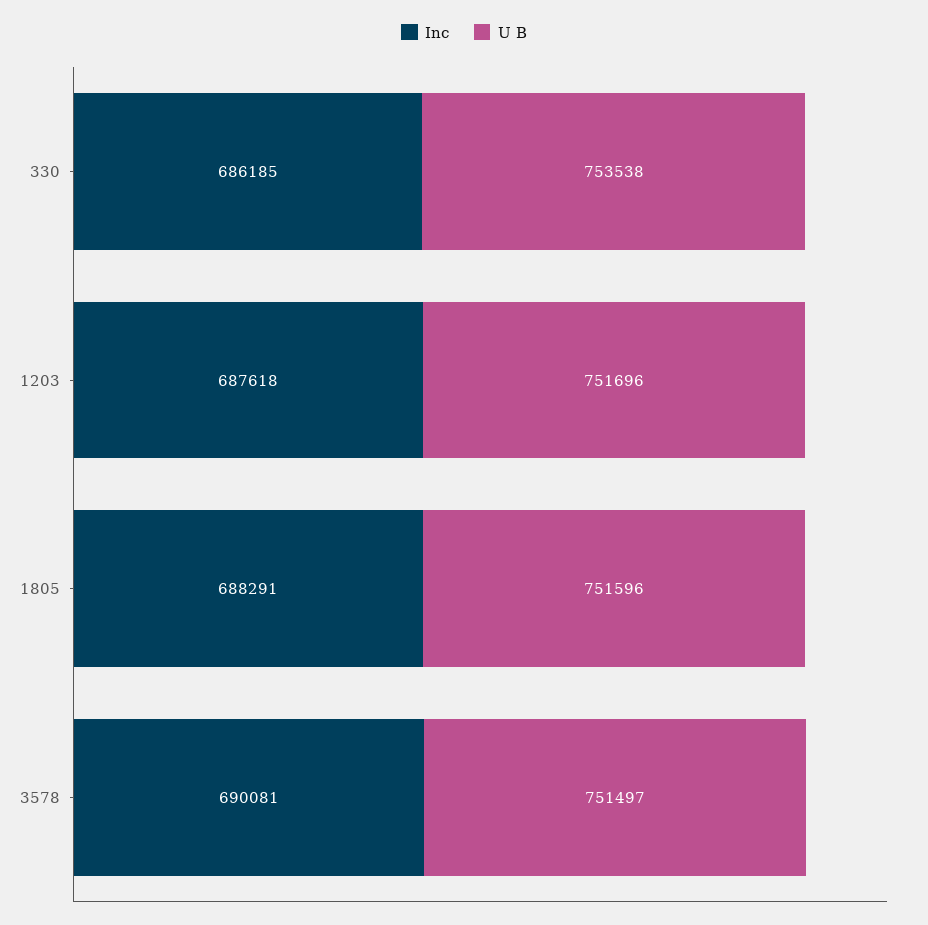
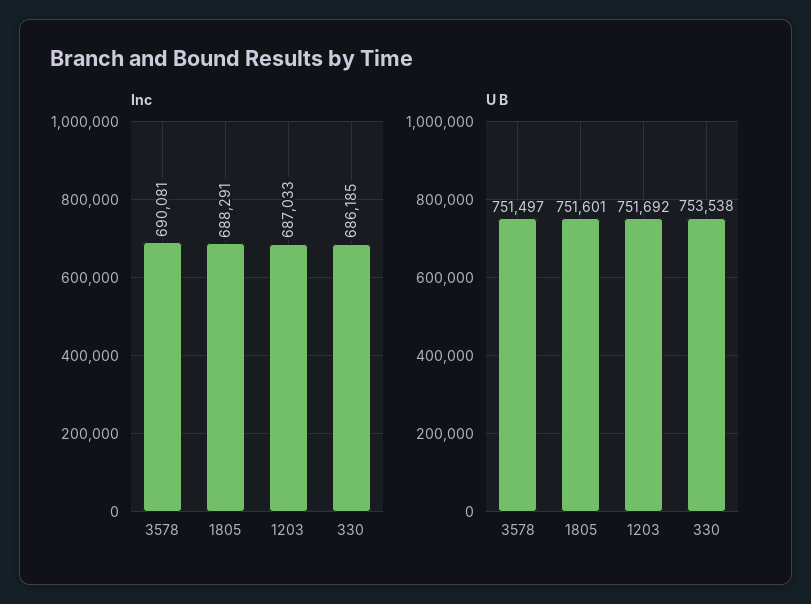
  {
    "Inc": {
      "330": 686185,
-     "1203": 687618,
+     "1203": 687033,
      "1805": 688291,
      "3578": 690081
    },
    "U B": {
      "330": 753538,
-     "1203": 751696,
+     "1203": 751692,
-     "1805": 751596,
+     "1805": 751601,
      "3578": 751497
    }
  }

